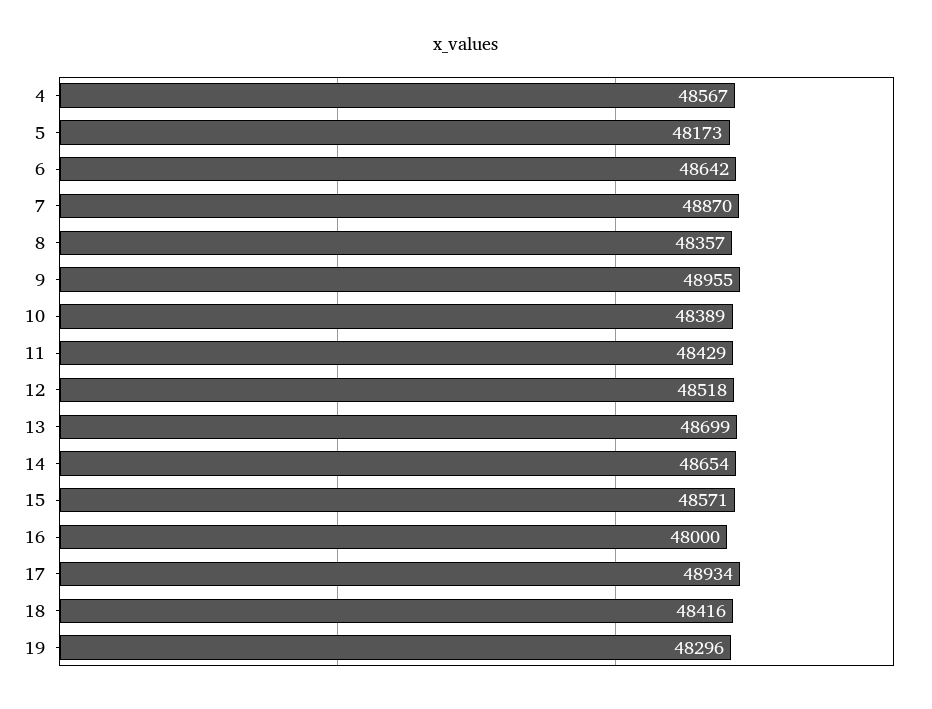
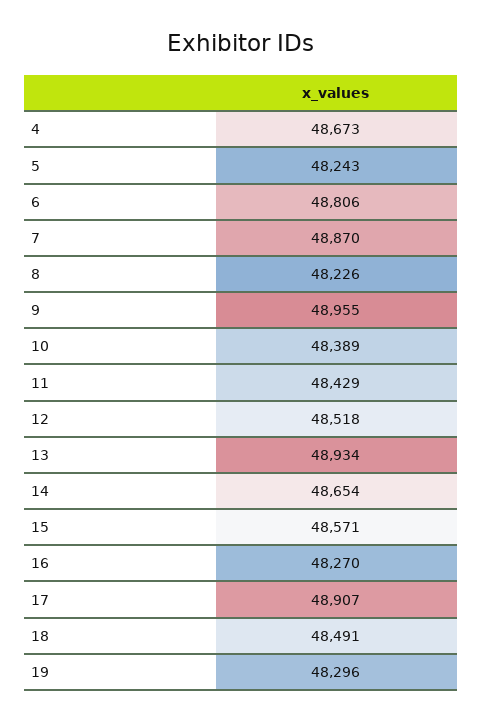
  {
-   "4": 48567,
+   "4": 48673,
-   "5": 48173,
+   "5": 48243,
-   "6": 48642,
+   "6": 48806,
    "7": 48870,
-   "8": 48357,
+   "8": 48226,
    "9": 48955,
    "10": 48389,
    "11": 48429,
    "12": 48518,
-   "13": 48699,
+   "13": 48934,
    "14": 48654,
    "15": 48571,
-   "16": 48000,
+   "16": 48270,
-   "17": 48934,
+   "17": 48907,
-   "18": 48416,
+   "18": 48491,
    "19": 48296
  }

